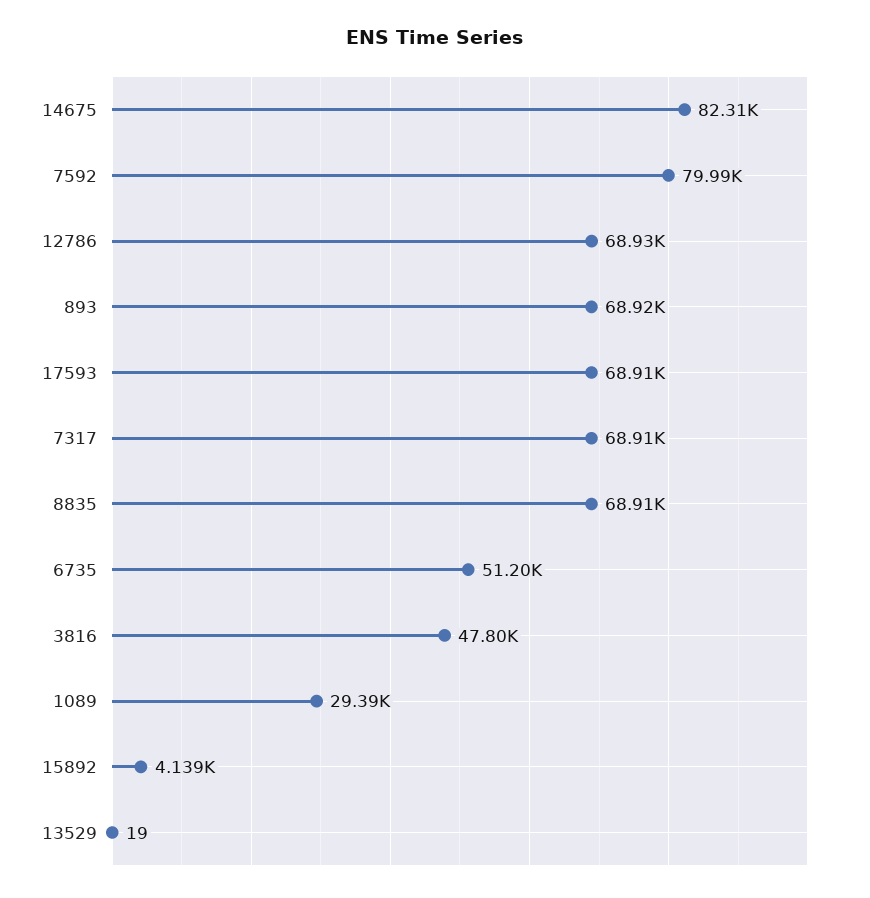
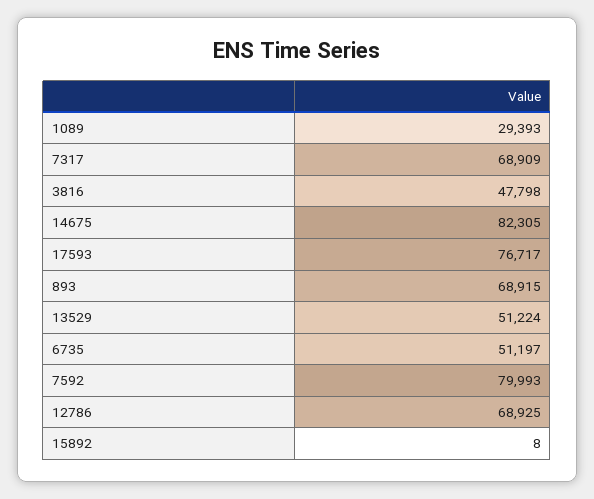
  {
    "14675": 82305,
    "7592": 79993,
    "12786": 68925,
    "893": 68915,
-   "17593": 68910,
+   "17593": 76717,
    "7317": 68909,
-   "8835": 68910,
    "6735": 51197,
    "3816": 47798,
    "1089": 29393,
-   "15892": 4139,
+   "15892": 8,
-   "13529": 19
+   "13529": 51224
  }

